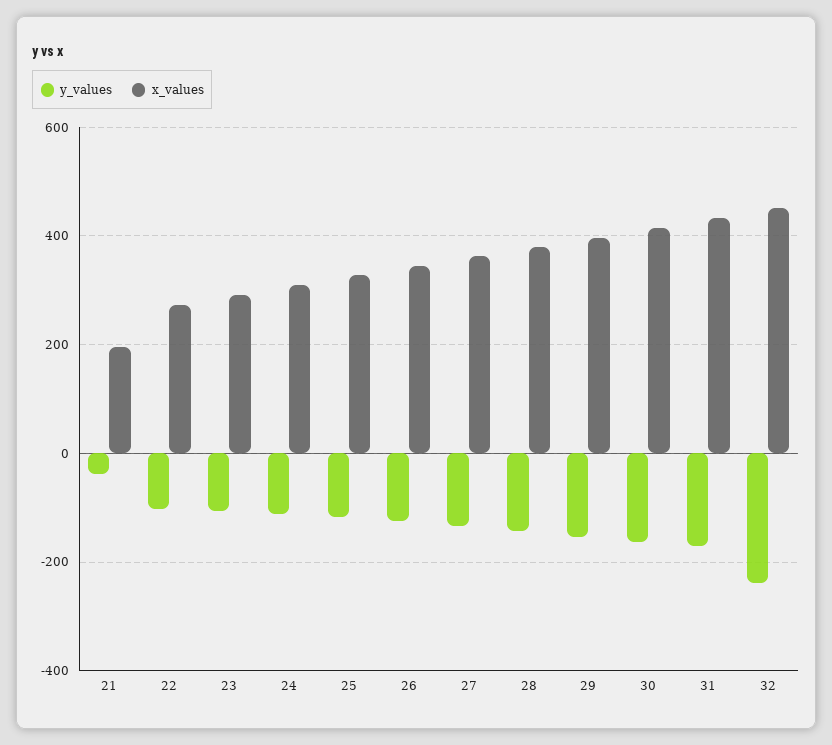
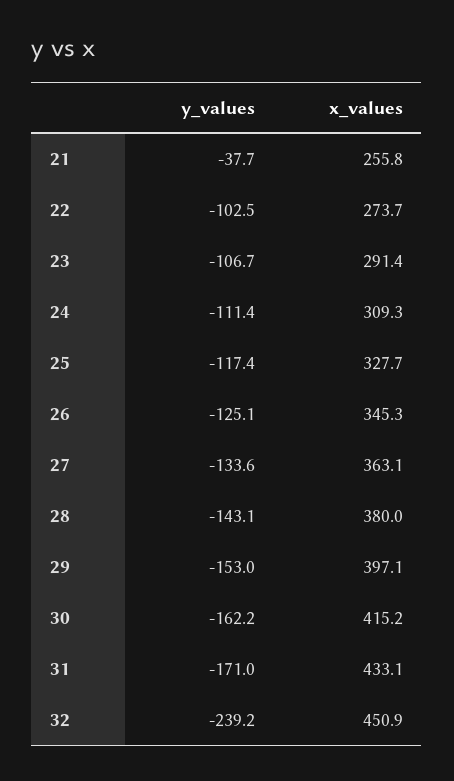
  {
    "y_values": {
      "21": -37.7,
      "22": -102.5,
      "23": -106.7,
      "24": -111.4,
      "25": -117.4,
      "26": -125.1,
      "27": -133.6,
      "28": -143.1,
      "29": -153,
      "30": -162.2,
      "31": -171,
      "32": -239.2
    },
    "x_values": {
-     "21": 200,
+     "21": 255.8,
      "22": 273.7,
      "23": 291.4,
      "24": 309.3,
      "25": 327.7,
      "26": 345.3,
      "27": 363.1,
      "28": 380,
      "29": 397.1,
      "30": 415.2,
      "31": 433.1,
      "32": 450.9
    }
  }

